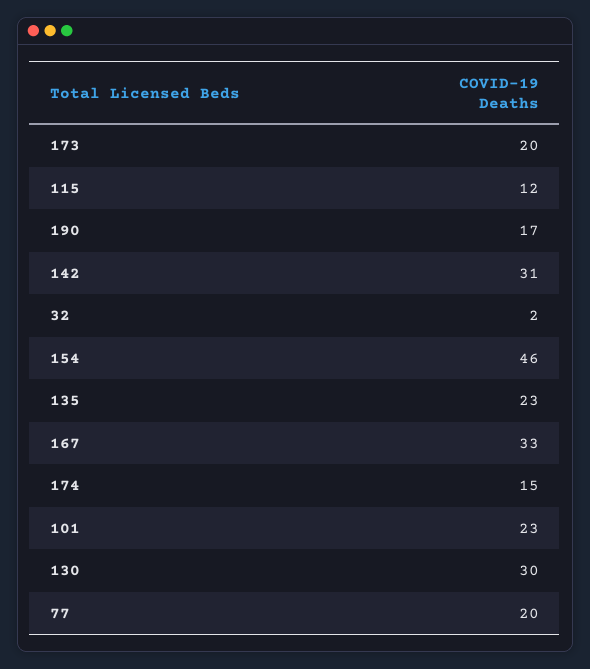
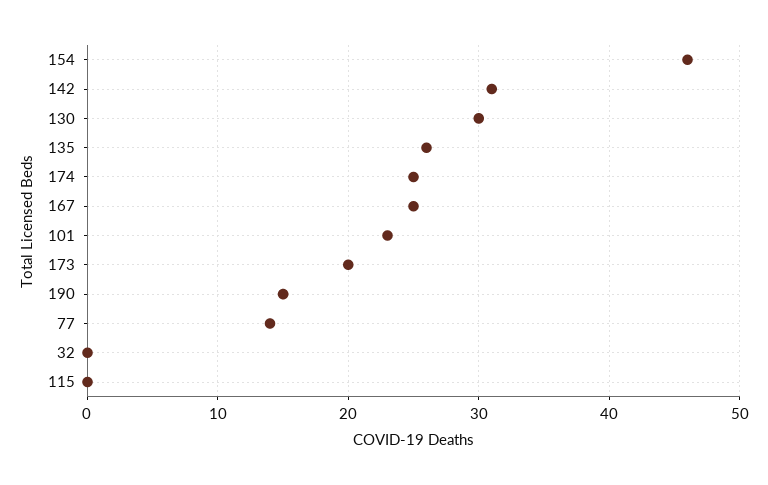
  {
    "173": 20,
-   "115": 12,
+   "115": 0,
-   "190": 17,
+   "190": 15,
    "142": 31,
-   "32": 2,
+   "32": 0,
    "154": 46,
-   "135": 23,
+   "135": 26,
-   "167": 33,
+   "167": 25,
-   "174": 15,
+   "174": 25,
    "101": 23,
    "130": 30,
-   "77": 20
+   "77": 14
  }

